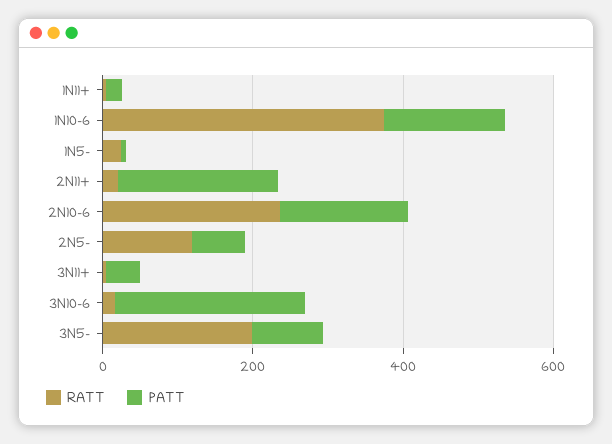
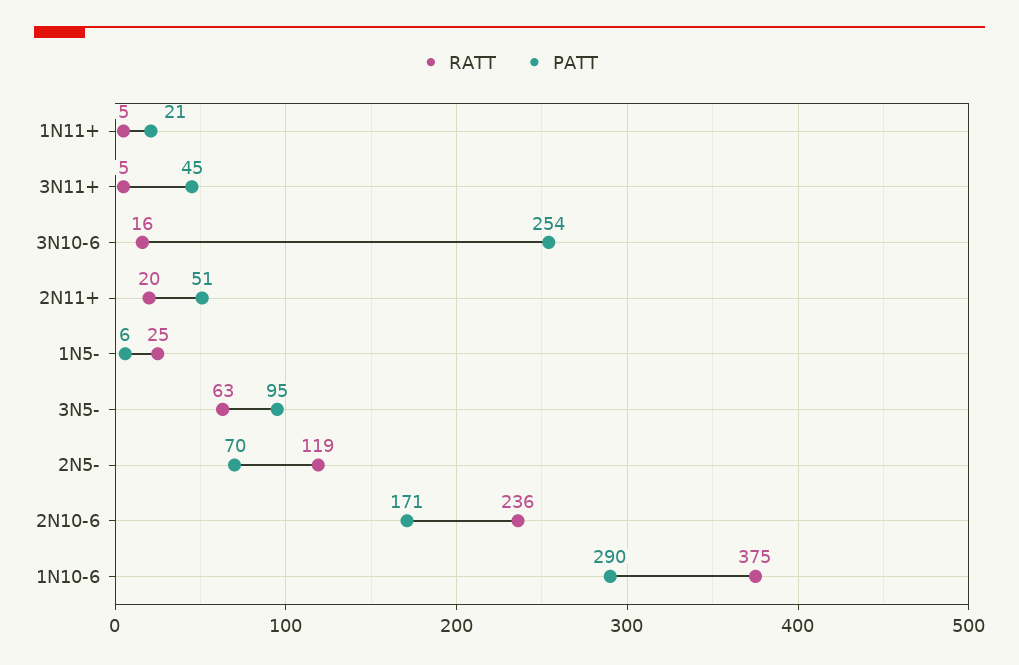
  {
    "RATT": {
      "1N11+": 5,
      "1N10-6": 375,
      "1N5-": 25,
      "2N11+": 20,
      "2N10-6": 236,
      "2N5-": 119,
      "3N11+": 5,
      "3N10-6": 16,
-     "3N5-": 200
+     "3N5-": 63
    },
    "PATT": {
      "1N11+": 21,
-     "1N10-6": 150,
+     "1N10-6": 290,
      "1N5-": 6,
-     "2N11+": 200,
+     "2N11+": 51,
      "2N10-6": 171,
      "2N5-": 70,
      "3N11+": 45,
      "3N10-6": 254,
      "3N5-": 95
    }
  }

